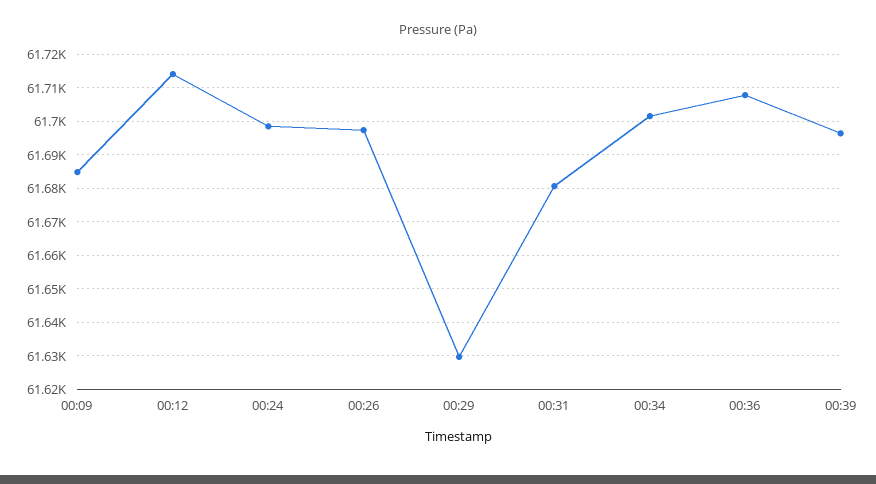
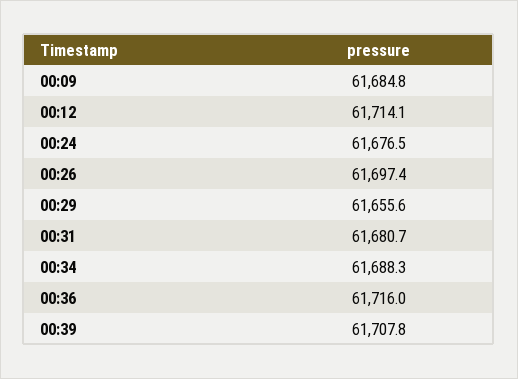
  {
    "00:09": 61684.8,
    "00:12": 61714.1,
-   "00:24": 61698,
+   "00:24": 61676.5,
    "00:26": 61697.4,
-   "00:29": 61630,
+   "00:29": 61655.6,
    "00:31": 61680.7,
-   "00:34": 61702,
+   "00:34": 61688.3,
-   "00:36": 61708,
+   "00:36": 61716,
-   "00:39": 61696
+   "00:39": 61707.8
  }

